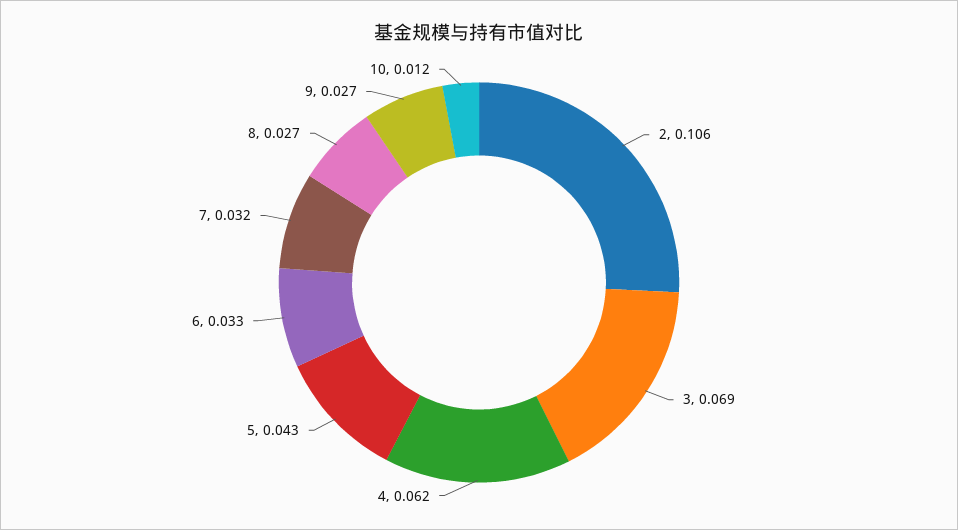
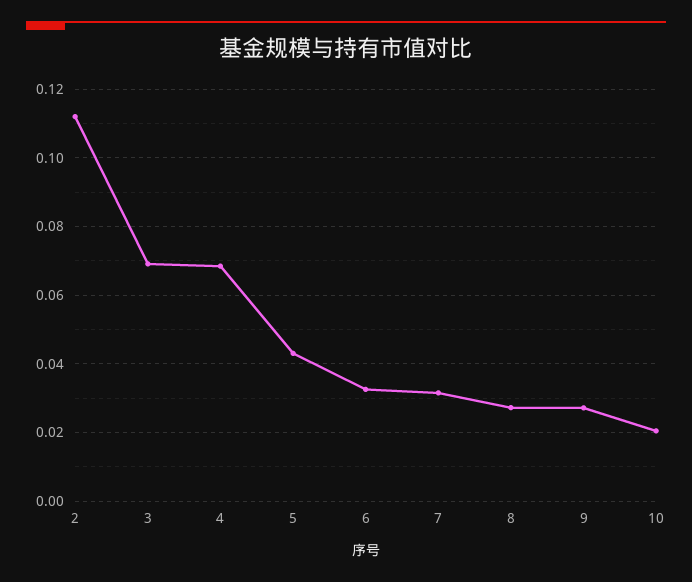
  {
-   "2": 0.106,
+   "2": 0.112,
    "3": 0.069,
-   "4": 0.062,
+   "4": 0.068,
    "5": 0.043,
    "6": 0.033,
    "7": 0.032,
    "8": 0.027,
    "9": 0.027,
-   "10": 0.012
+   "10": 0.02
  }

